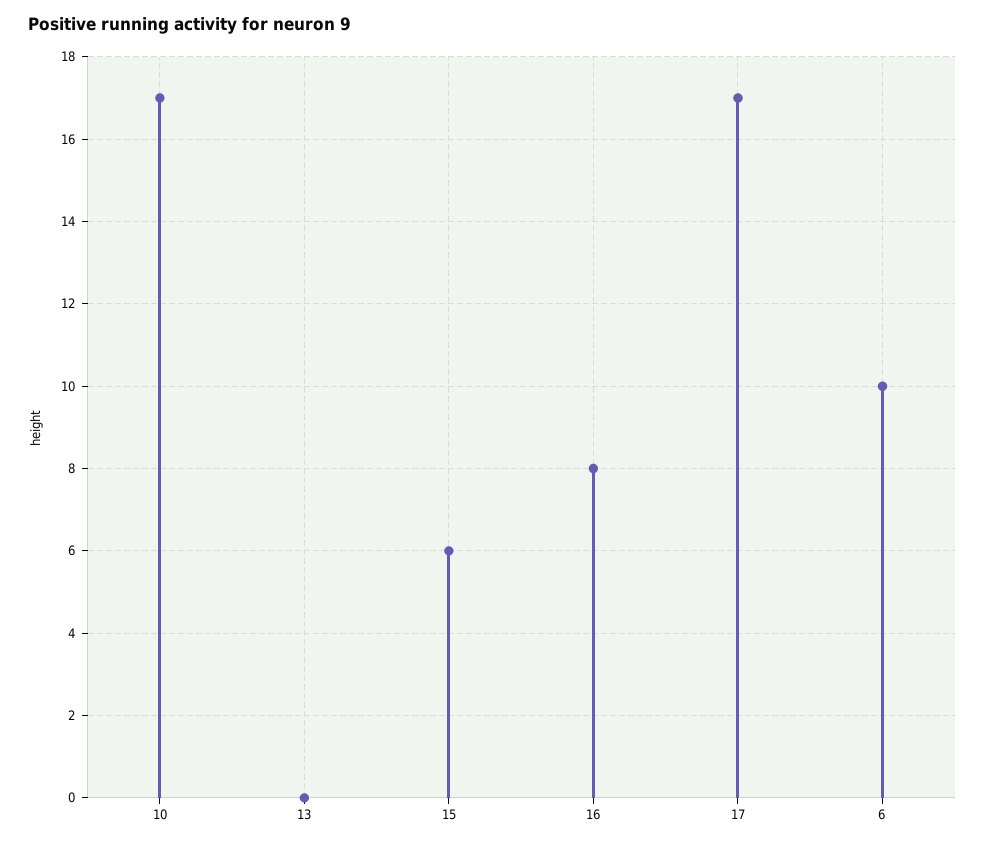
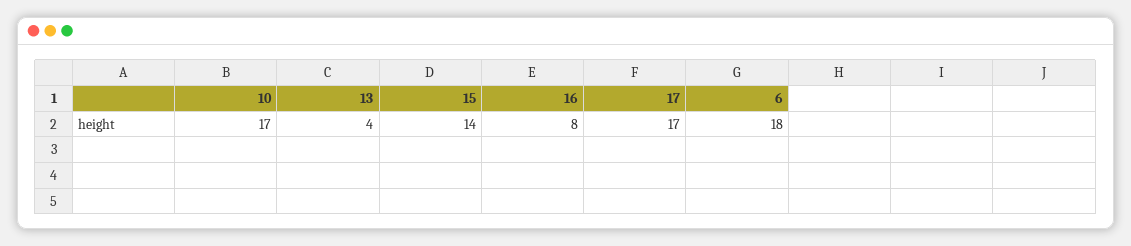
  {
    "10": 17,
-   "13": 0,
+   "13": 4,
-   "15": 6,
+   "15": 14,
    "16": 8,
    "17": 17,
-   "6": 10
+   "6": 18
  }

